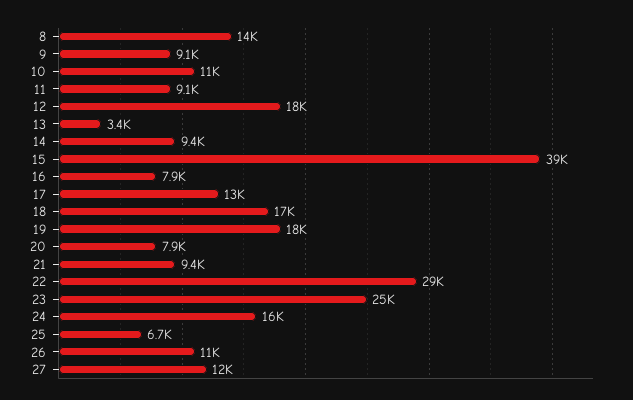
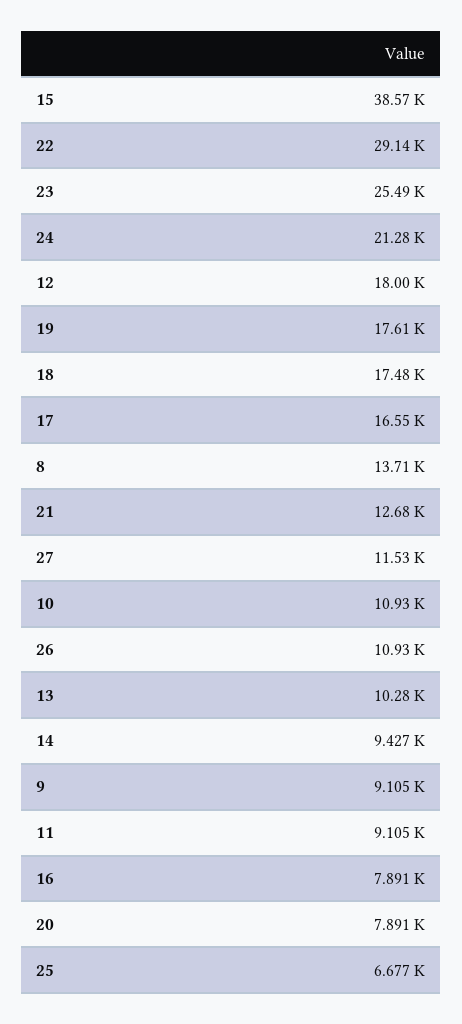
  {
    "8": 13710,
    "9": 9105,
    "10": 10930,
    "11": 9105,
    "12": 18000,
-   "13": 3400,
+   "13": 10280,
    "14": 9427,
    "15": 38570,
    "16": 7891,
-   "17": 13000,
+   "17": 16550,
    "18": 17480,
    "19": 17610,
    "20": 7891,
-   "21": 9400,
+   "21": 12680,
    "22": 29140,
    "23": 25490,
-   "24": 16000,
+   "24": 21280,
    "25": 6677,
    "26": 10930,
    "27": 11530
  }

